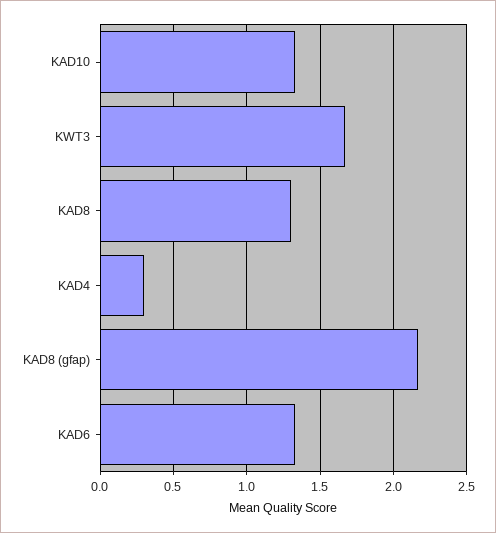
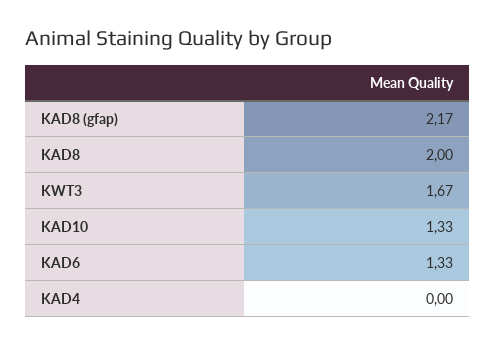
  {
    "KAD10": 1.33,
    "KWT3": 1.67,
-   "KAD8": 1.3,
+   "KAD8": 2,
-   "KAD4": 0.3,
+   "KAD4": 0,
    "KAD8 (gfap)": 2.17,
    "KAD6": 1.33
  }

